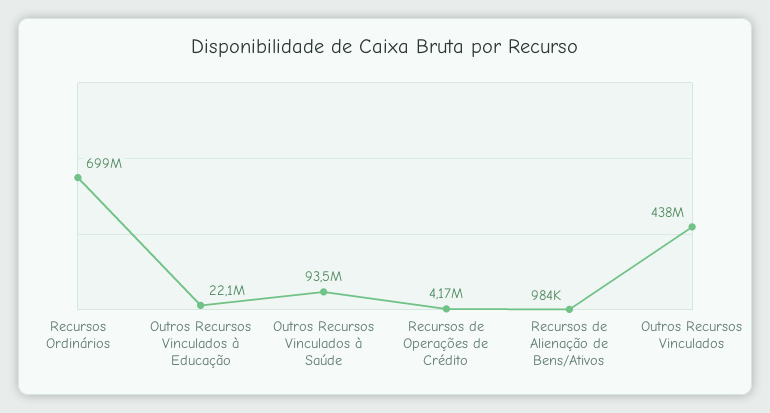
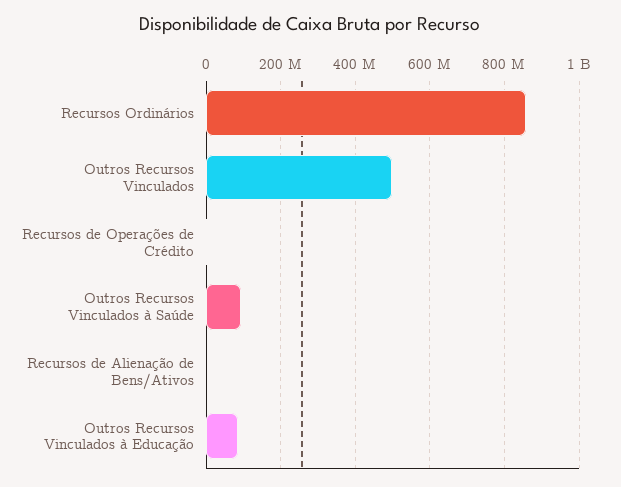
  {
-   "Recursos Ordinários": 699000000,
+   "Recursos Ordinários": 860000000,
-   "Outros Recursos Vinculados à Educação": 22100000,
+   "Outros Recursos Vinculados à Educação": 80000000,
    "Outros Recursos Vinculados à Saúde": 93500000,
    "Recursos de Operações de Crédito": 4170000,
    "Recursos de Alienação de Bens/Ativos": 984000,
-   "Outros Recursos Vinculados": 438000000
+   "Outros Recursos Vinculados": 500000000
  }

